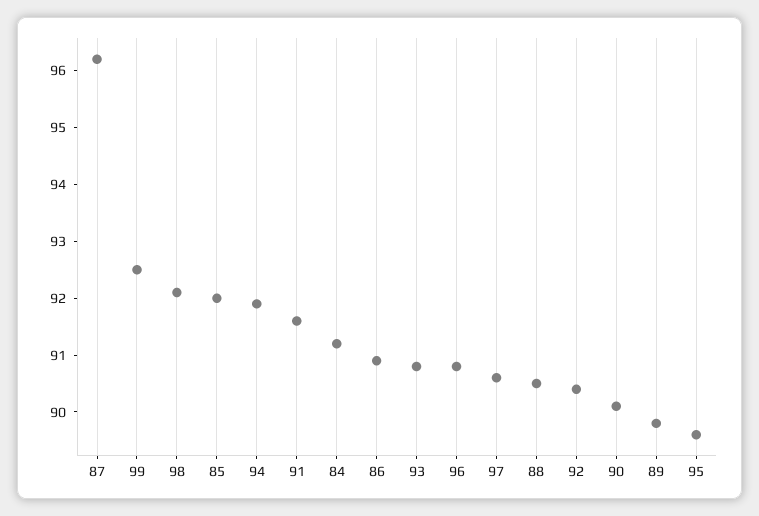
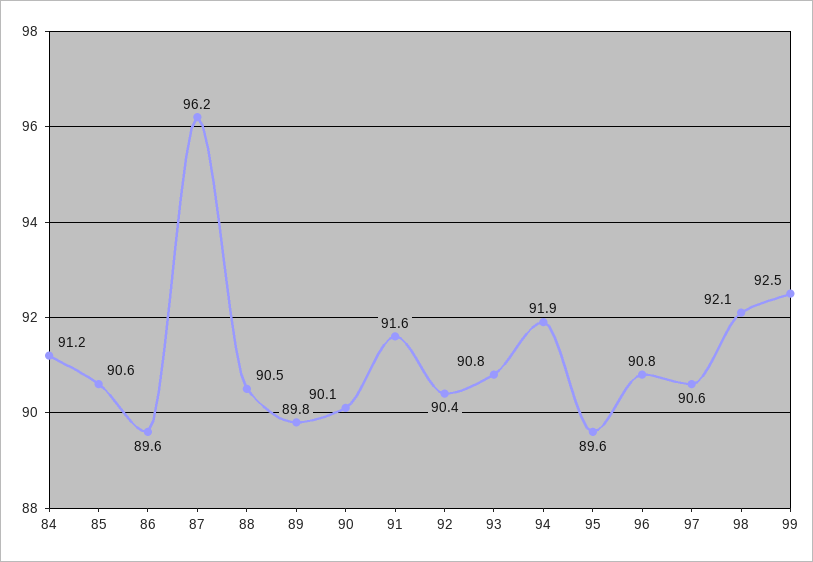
  {
    "87": 96.2,
    "99": 92.5,
    "98": 92.1,
-   "85": 92,
+   "85": 90.6,
    "94": 91.9,
    "91": 91.6,
    "84": 91.2,
-   "86": 91,
+   "86": 89.6,
    "93": 90.8,
    "96": 90.8,
    "97": 90.6,
    "88": 90.5,
    "92": 90.4,
    "90": 90.1,
    "89": 89.8,
    "95": 89.6
  }

